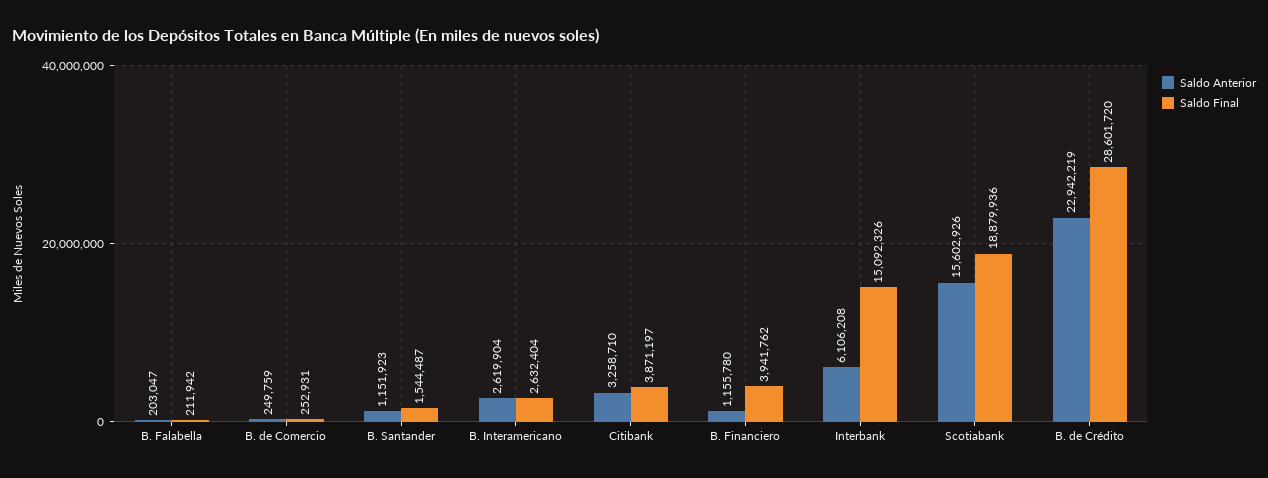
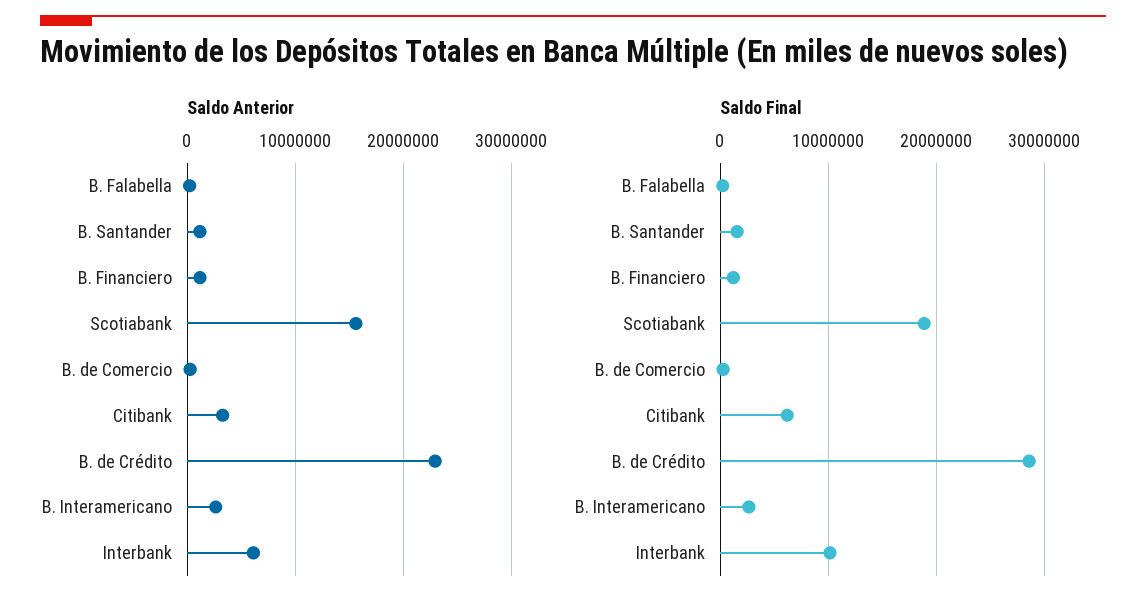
  {
    "Saldo Anterior": {
      "B. Falabella": 203047,
      "B. de Comercio": 249759,
      "B. Santander": 1151923,
      "B. Interamericano": 2619904,
      "Citibank": 3258710,
      "B. Financiero": 1155780,
      "Interbank": 6106208,
      "Scotiabank": 15602926,
      "B. de Crédito": 22942219
    },
    "Saldo Final": {
      "B. Falabella": 211942,
      "B. de Comercio": 252931,
      "B. Santander": 1544487,
      "B. Interamericano": 2632404,
-     "Citibank": 3871197,
+     "Citibank": 6000000,
-     "B. Financiero": 3941762,
+     "B. Financiero": 1000000,
-     "Interbank": 15092326,
+     "Interbank": 10000000,
      "Scotiabank": 18879936,
      "B. de Crédito": 28601720
    }
  }

